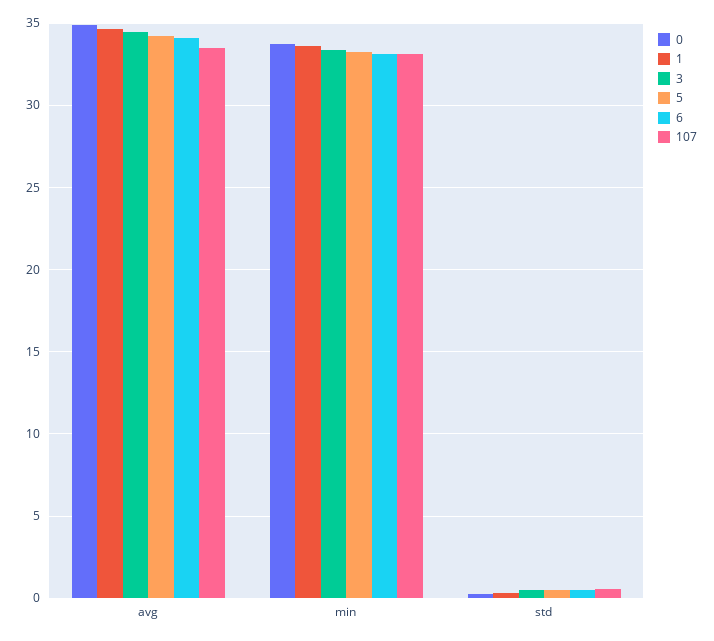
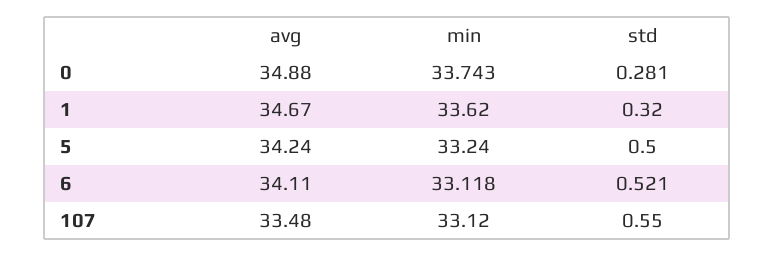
  {
    "0": {
      "avg": 34.88,
      "min": 33.743,
      "std": 0.281
    },
    "1": {
      "avg": 34.67,
      "min": 33.62,
      "std": 0.32
    },
-   "3": {
-     "avg": 34.5,
-     "min": 33.5,
-     "std": 0.5
-   },
    "5": {
      "avg": 34.24,
      "min": 33.24,
      "std": 0.5
    },
    "6": {
      "avg": 34.11,
      "min": 33.118,
      "std": 0.521
    },
    "107": {
      "avg": 33.48,
      "min": 33.12,
      "std": 0.55
    }
  }

